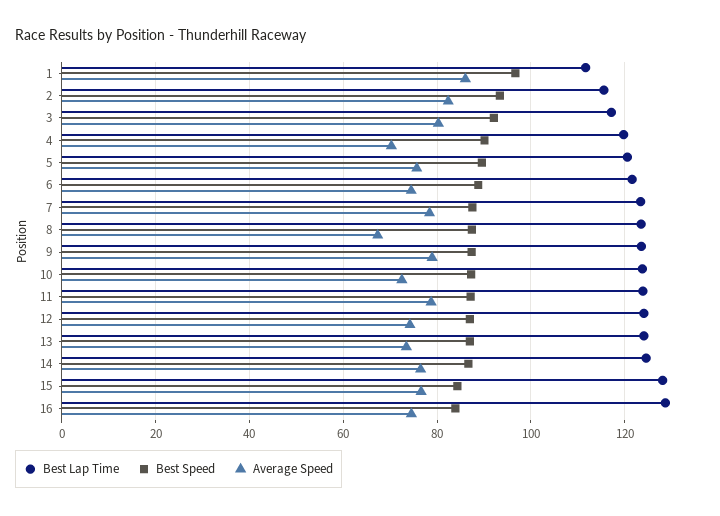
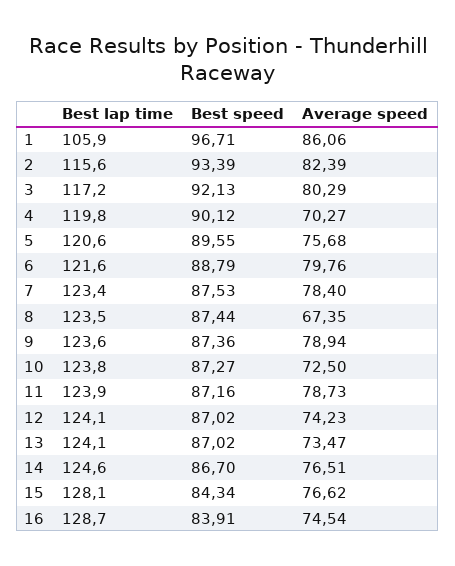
  {
    "Best Lap Time": {
-     "1": 112,
+     "1": 105.9,
      "2": 115.6,
      "3": 117.2,
      "4": 119.8,
      "5": 120.6,
      "6": 121.6,
      "7": 123.4,
      "8": 123.5,
      "9": 123.6,
      "10": 123.8,
      "11": 123.9,
      "12": 124.1,
      "13": 124.1,
      "14": 124.6,
      "15": 128.1,
      "16": 128.7
    },
    "Best Speed": {
      "1": 96.71,
      "2": 93.39,
      "3": 92.13,
      "4": 90.12,
      "5": 89.55,
      "6": 88.79,
      "7": 87.53,
      "8": 87.44,
      "9": 87.36,
      "10": 87.27,
      "11": 87.16,
      "12": 87.02,
      "13": 87.02,
      "14": 86.7,
      "15": 84.34,
      "16": 83.91
    },
    "Average Speed": {
      "1": 86.06,
      "2": 82.39,
      "3": 80.29,
      "4": 70.27,
      "5": 75.68,
-     "6": 74,
+     "6": 79.76,
      "7": 78.4,
      "8": 67.35,
      "9": 78.94,
      "10": 72.5,
      "11": 78.73,
      "12": 74.23,
      "13": 73.47,
      "14": 76.51,
      "15": 76.62,
      "16": 74.54
    }
  }

